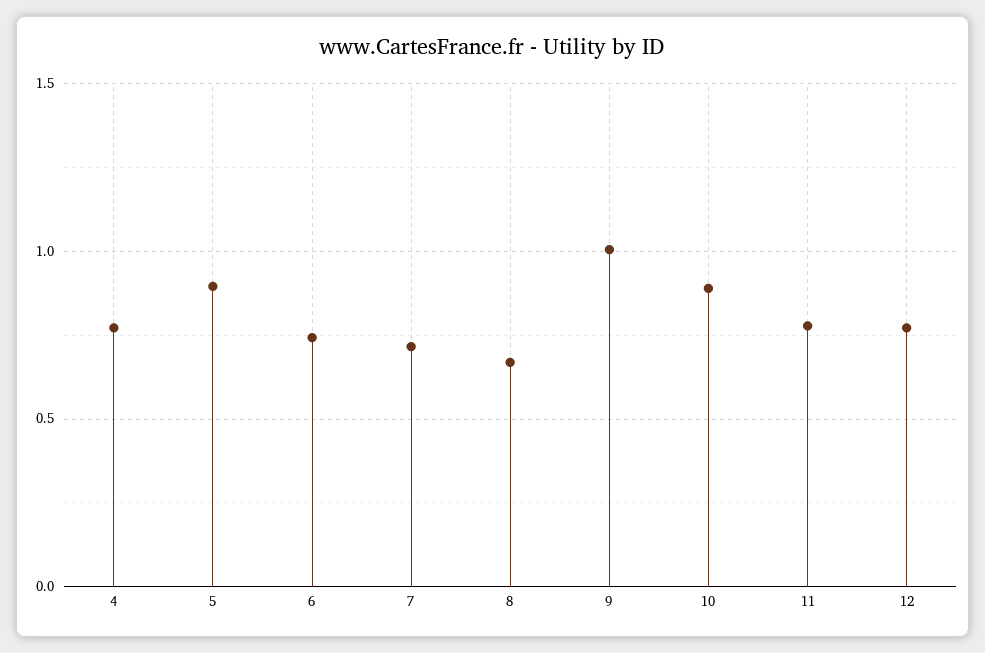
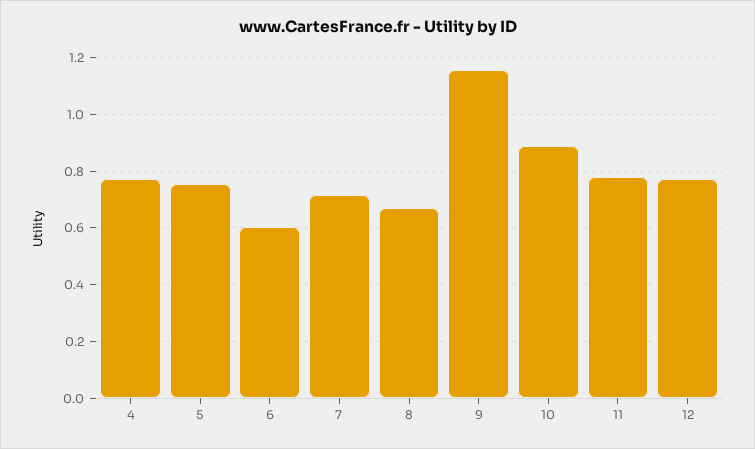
  {
    "4": 0.775,
-   "5": 0.9,
+   "5": 0.75,
-   "6": 0.75,
+   "6": 0.6,
    "7": 0.725,
    "8": 0.675,
-   "9": 1,
+   "9": 1.15,
    "10": 0.9,
    "11": 0.775,
    "12": 0.775
  }

